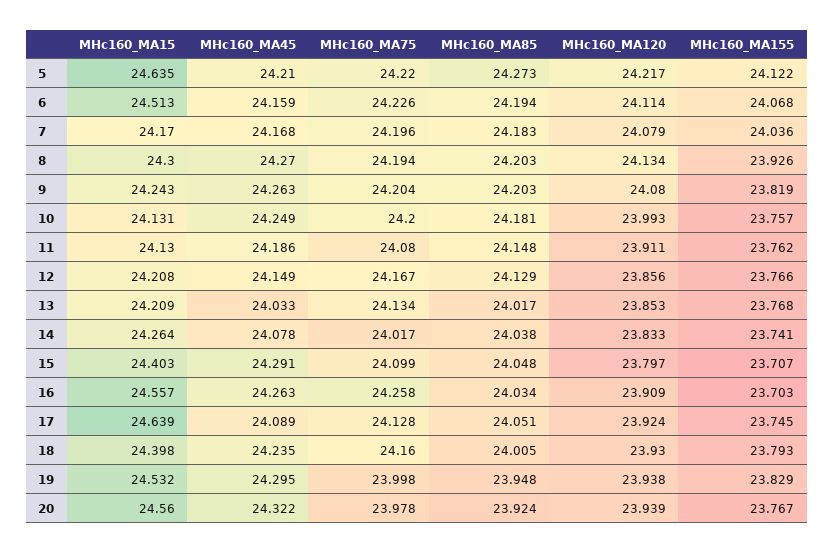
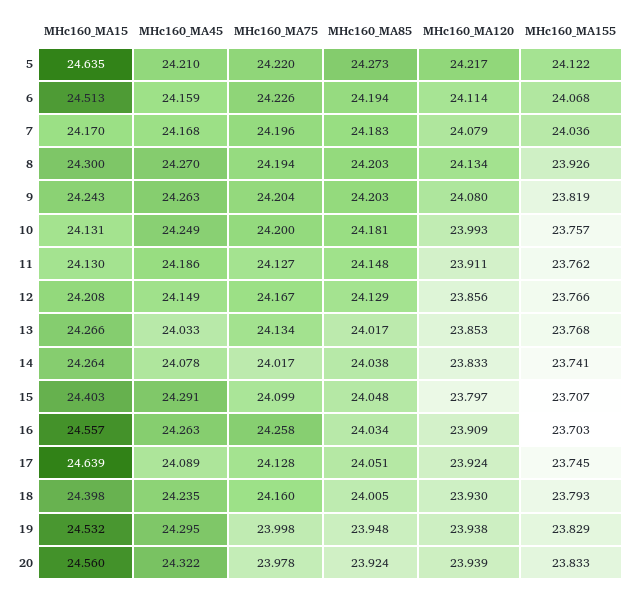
  {
    "MHc160_MA15": {
      "5": 24.635,
      "6": 24.513,
      "7": 24.17,
      "8": 24.3,
      "9": 24.243,
      "10": 24.131,
      "11": 24.13,
      "12": 24.208,
-     "13": 24.209,
+     "13": 24.266,
      "14": 24.264,
      "15": 24.403,
      "16": 24.557,
      "17": 24.639,
      "18": 24.398,
      "19": 24.532,
      "20": 24.56
    },
    "MHc160_MA45": {
      "5": 24.21,
      "6": 24.159,
      "7": 24.168,
      "8": 24.27,
      "9": 24.263,
      "10": 24.249,
      "11": 24.186,
      "12": 24.149,
      "13": 24.033,
      "14": 24.078,
      "15": 24.291,
      "16": 24.263,
      "17": 24.089,
      "18": 24.235,
      "19": 24.295,
      "20": 24.322
    },
    "MHc160_MA75": {
      "5": 24.22,
      "6": 24.226,
      "7": 24.196,
      "8": 24.194,
      "9": 24.204,
      "10": 24.2,
-     "11": 24.08,
+     "11": 24.127,
      "12": 24.167,
      "13": 24.134,
      "14": 24.017,
      "15": 24.099,
      "16": 24.258,
      "17": 24.128,
      "18": 24.16,
      "19": 23.998,
      "20": 23.978
    },
    "MHc160_MA85": {
      "5": 24.273,
      "6": 24.194,
      "7": 24.183,
      "8": 24.203,
      "9": 24.203,
      "10": 24.181,
      "11": 24.148,
      "12": 24.129,
      "13": 24.017,
      "14": 24.038,
      "15": 24.048,
      "16": 24.034,
      "17": 24.051,
      "18": 24.005,
      "19": 23.948,
      "20": 23.924
    },
    "MHc160_MA120": {
      "5": 24.217,
      "6": 24.114,
      "7": 24.079,
      "8": 24.134,
      "9": 24.08,
      "10": 23.993,
      "11": 23.911,
      "12": 23.856,
      "13": 23.853,
      "14": 23.833,
      "15": 23.797,
      "16": 23.909,
      "17": 23.924,
      "18": 23.93,
      "19": 23.938,
      "20": 23.939
    },
    "MHc160_MA155": {
      "5": 24.122,
      "6": 24.068,
      "7": 24.036,
      "8": 23.926,
      "9": 23.819,
      "10": 23.757,
      "11": 23.762,
      "12": 23.766,
      "13": 23.768,
      "14": 23.741,
      "15": 23.707,
      "16": 23.703,
      "17": 23.745,
      "18": 23.793,
      "19": 23.829,
-     "20": 23.767
+     "20": 23.833
    }
  }

